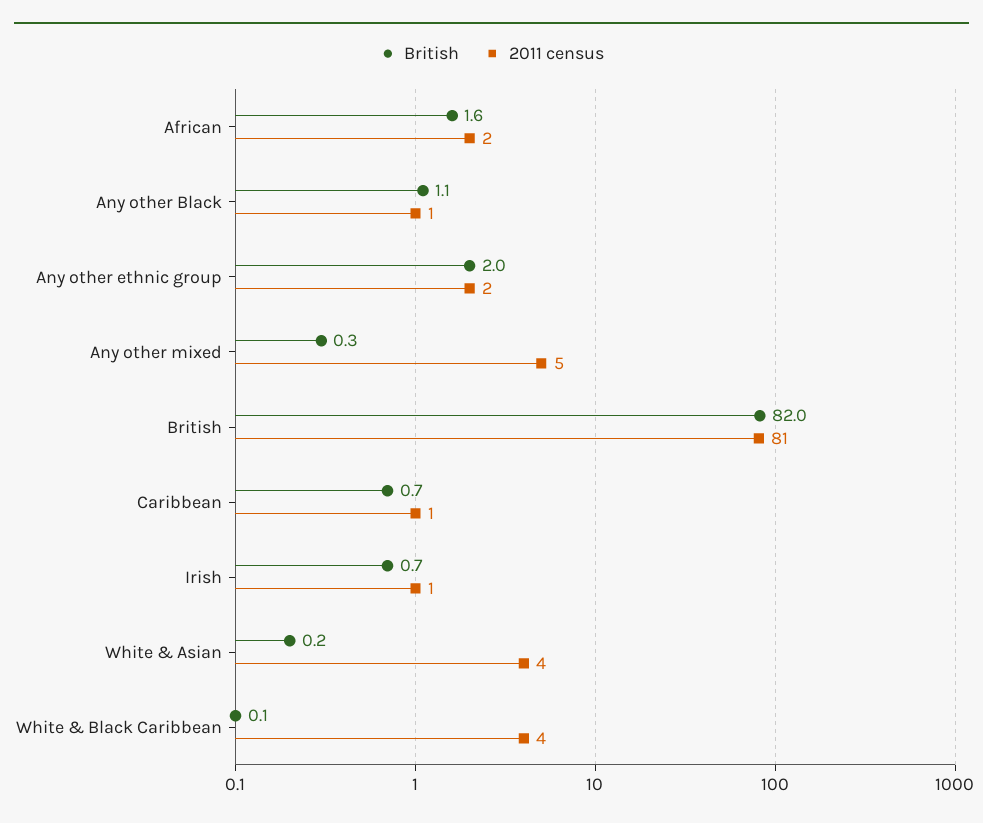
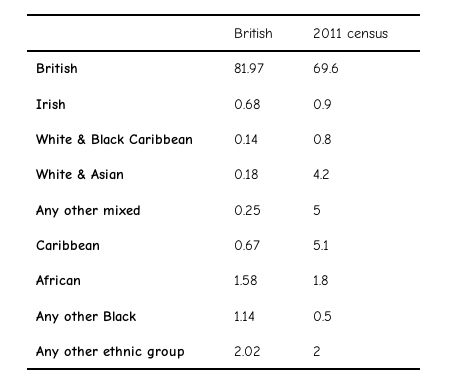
  {
    "British": {
      "African": 1.58,
      "Any other Black": 1.14,
      "Any other ethnic group": 2.02,
      "Any other mixed": 0.25,
      "British": 81.97,
      "Caribbean": 0.67,
      "Irish": 0.68,
      "White & Asian": 0.18,
      "White & Black Caribbean": 0.14
    },
    "2011 census": {
      "African": 1.8,
      "Any other Black": 0.5,
      "Any other ethnic group": 2,
      "Any other mixed": 5,
-     "British": 81,
+     "British": 69.6,
-     "Caribbean": 1,
+     "Caribbean": 5.1,
      "Irish": 0.9,
      "White & Asian": 4.2,
-     "White & Black Caribbean": 4
+     "White & Black Caribbean": 0.8
    }
  }

